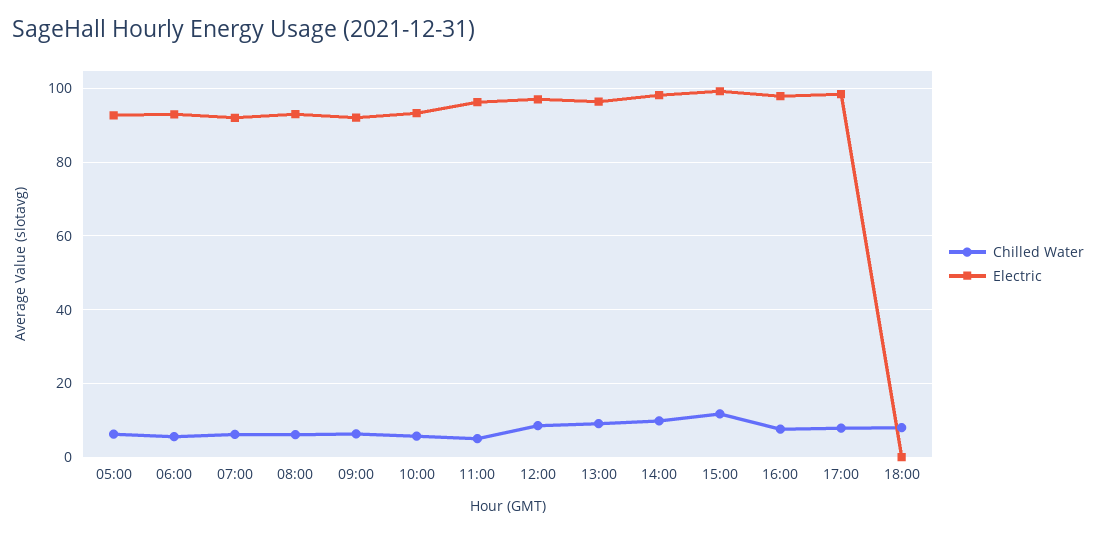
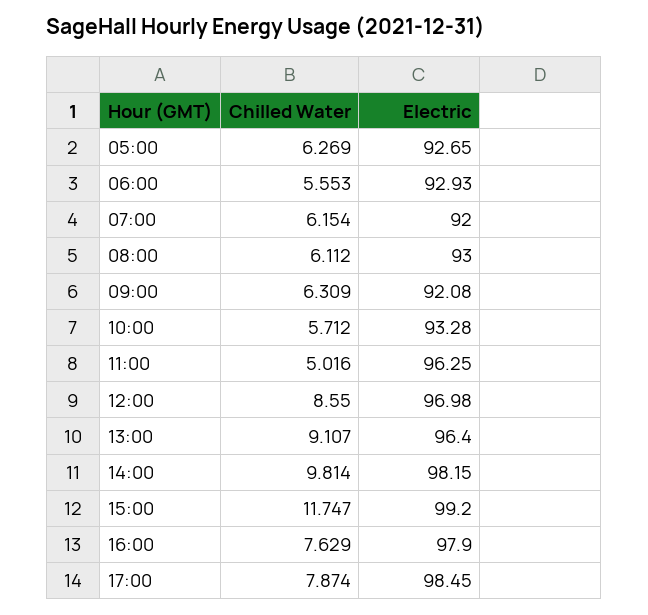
  {
    "Chilled Water": {
      "05:00": 6.269,
      "06:00": 5.553,
      "07:00": 6.154,
      "08:00": 6.112,
      "09:00": 6.309,
      "10:00": 5.712,
      "11:00": 5.016,
      "12:00": 8.55,
      "13:00": 9.107,
      "14:00": 9.814,
      "15:00": 11.747,
      "16:00": 7.629,
-     "17:00": 7.874,
+     "17:00": 7.874
-     "18:00": 8
    },
    "Electric": {
      "05:00": 92.65,
      "06:00": 92.93,
      "07:00": 92,
      "08:00": 93,
      "09:00": 92.08,
      "10:00": 93.28,
      "11:00": 96.25,
      "12:00": 96.98,
      "13:00": 96.4,
      "14:00": 98.15,
      "15:00": 99.2,
      "16:00": 97.9,
-     "17:00": 98.45,
+     "17:00": 98.45
-     "18:00": 0
    }
  }

